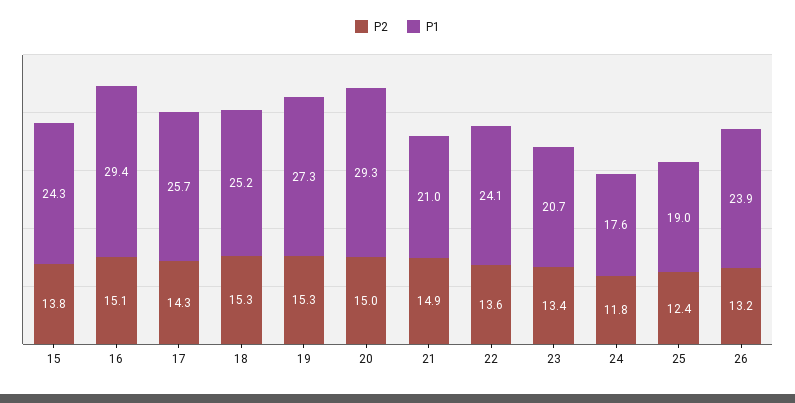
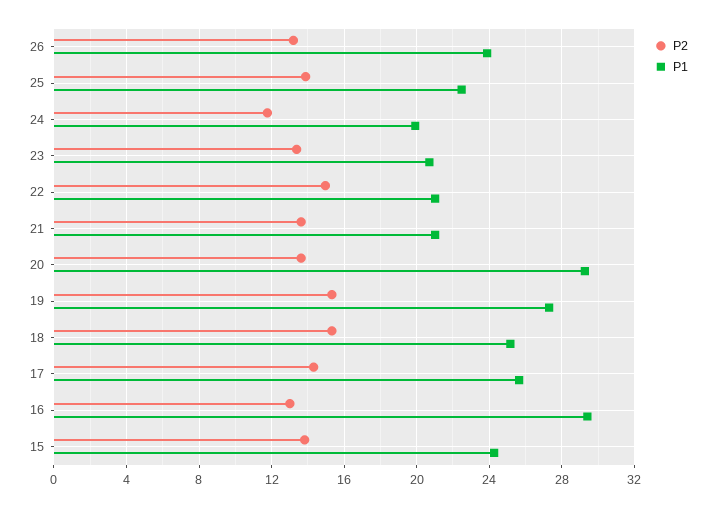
  {
    "P2": {
      "15": 13.8,
-     "16": 15.1,
+     "16": 13,
      "17": 14.3,
      "18": 15.3,
      "19": 15.3,
-     "20": 15,
+     "20": 13.5,
-     "21": 14.9,
+     "21": 13.5,
-     "22": 13.6,
+     "22": 15,
      "23": 13.4,
      "24": 11.8,
-     "25": 12.4,
+     "25": 14,
      "26": 13.2
    },
    "P1": {
      "15": 24.3,
      "16": 29.4,
      "17": 25.7,
      "18": 25.2,
      "19": 27.3,
      "20": 29.3,
      "21": 21,
-     "22": 24.1,
+     "22": 21,
      "23": 20.7,
-     "24": 17.6,
+     "24": 20,
-     "25": 19,
+     "25": 22.5,
      "26": 23.9
    }
  }

